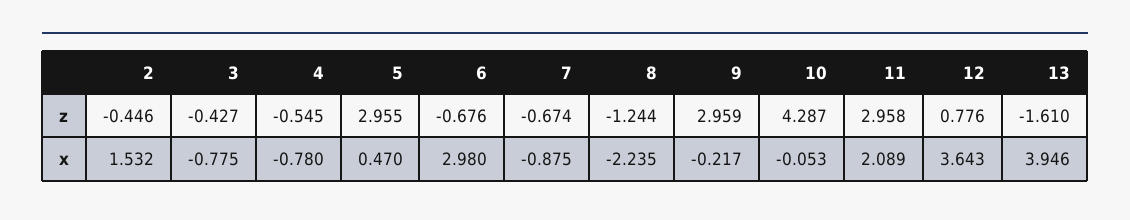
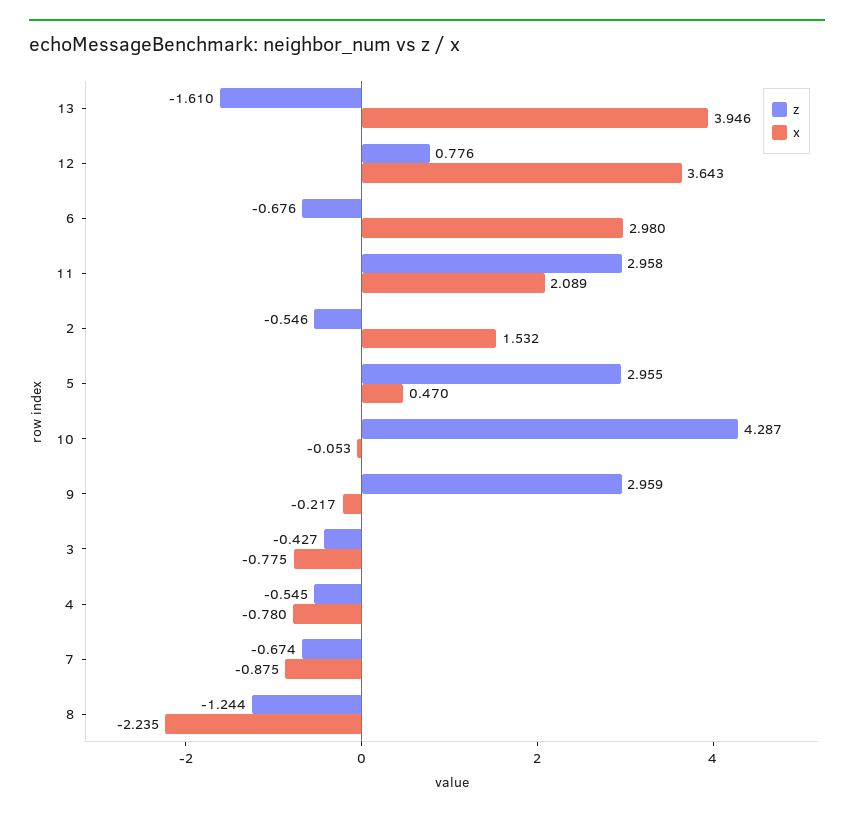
  {
    "z": {
-     "2": -0.446,
+     "2": -0.546,
      "3": -0.427,
      "4": -0.545,
      "5": 2.955,
      "6": -0.676,
      "7": -0.674,
      "8": -1.244,
      "9": 2.959,
      "10": 4.287,
      "11": 2.958,
      "12": 0.776,
      "13": -1.61
    },
    "x": {
      "2": 1.532,
      "3": -0.775,
      "4": -0.78,
      "5": 0.47,
      "6": 2.98,
      "7": -0.875,
      "8": -2.235,
      "9": -0.217,
      "10": -0.053,
      "11": 2.089,
      "12": 3.643,
      "13": 3.946
    }
  }

